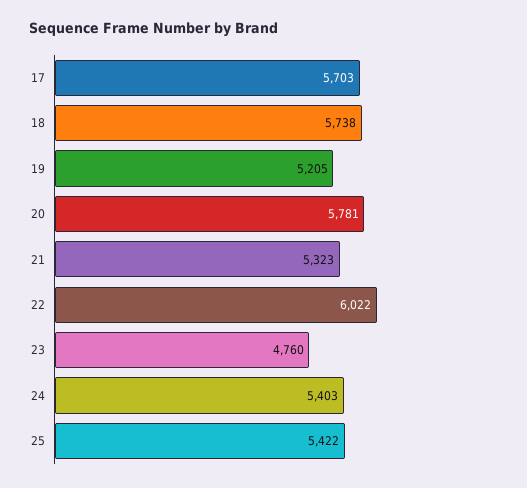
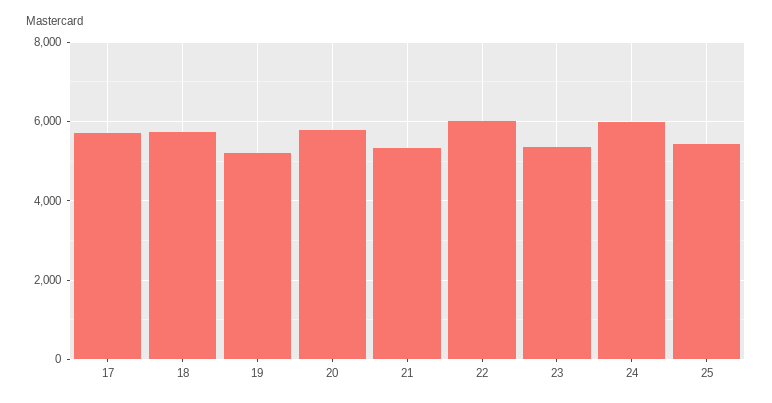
  {
    "17": 5703,
    "18": 5738,
    "19": 5205,
    "20": 5781,
    "21": 5323,
    "22": 6022,
-   "23": 4760,
+   "23": 5400,
-   "24": 5403,
+   "24": 6000,
    "25": 5422
  }

